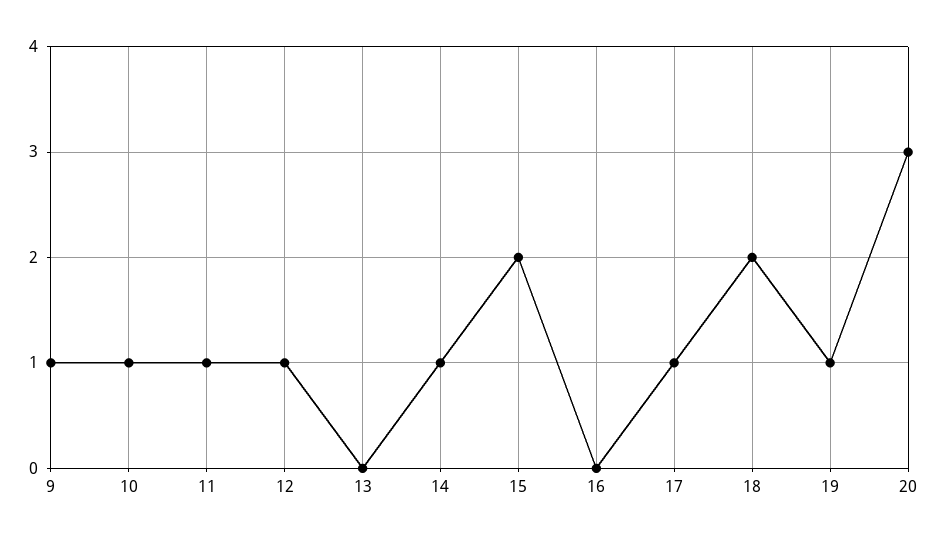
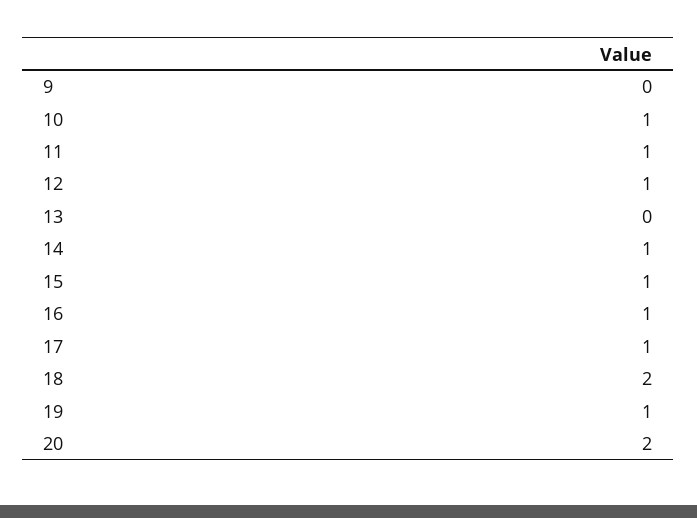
  {
-   "9": 1,
+   "9": 0,
    "10": 1,
    "11": 1,
    "12": 1,
    "13": 0,
    "14": 1,
-   "15": 2,
+   "15": 1,
-   "16": 0,
+   "16": 1,
    "17": 1,
    "18": 2,
    "19": 1,
-   "20": 3
+   "20": 2
  }

